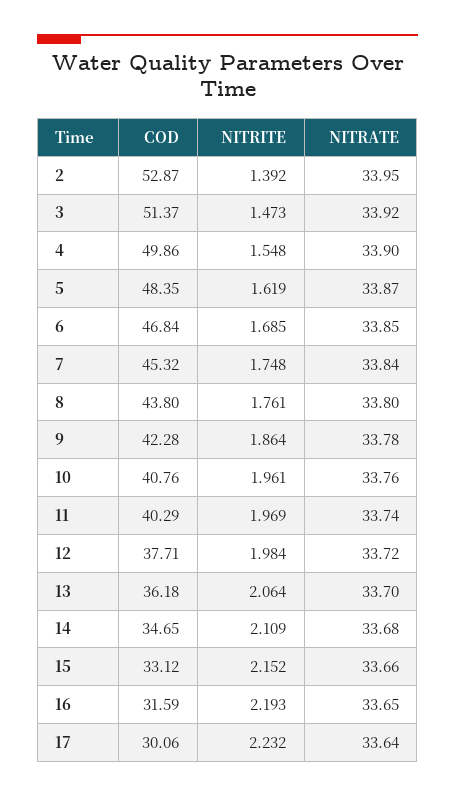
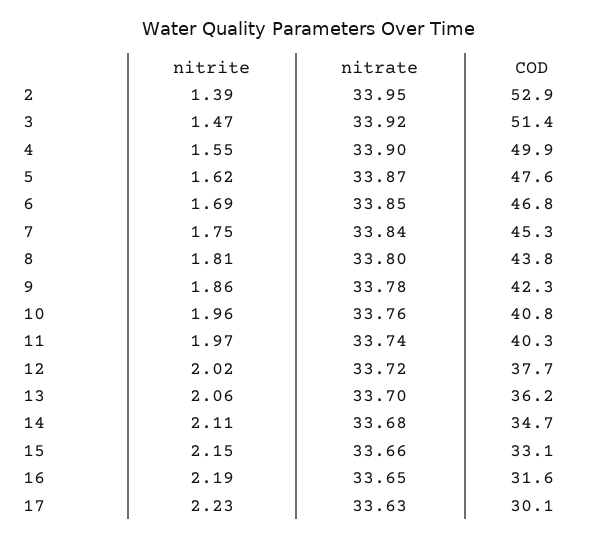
  {
    "COD": {
      "2": 52.87,
      "3": 51.37,
      "4": 49.86,
-     "5": 48.35,
+     "5": 47.6,
      "6": 46.84,
      "7": 45.32,
      "8": 43.8,
      "9": 42.28,
      "10": 40.76,
      "11": 40.29,
      "12": 37.71,
      "13": 36.18,
      "14": 34.65,
      "15": 33.12,
      "16": 31.59,
      "17": 30.06
    },
    "NITRITE": {
      "2": 1.392,
      "3": 1.473,
      "4": 1.548,
      "5": 1.619,
      "6": 1.685,
      "7": 1.748,
-     "8": 1.761,
+     "8": 1.81,
      "9": 1.864,
      "10": 1.961,
      "11": 1.969,
-     "12": 1.984,
+     "12": 2.02,
      "13": 2.064,
      "14": 2.109,
      "15": 2.152,
      "16": 2.193,
      "17": 2.232
    },
    "NITRATE": {
      "2": 33.95,
      "3": 33.92,
      "4": 33.9,
      "5": 33.87,
      "6": 33.85,
      "7": 33.84,
      "8": 33.8,
      "9": 33.78,
      "10": 33.76,
      "11": 33.74,
      "12": 33.72,
      "13": 33.7,
      "14": 33.68,
      "15": 33.66,
      "16": 33.65,
-     "17": 33.64
+     "17": 33.63
    }
  }

